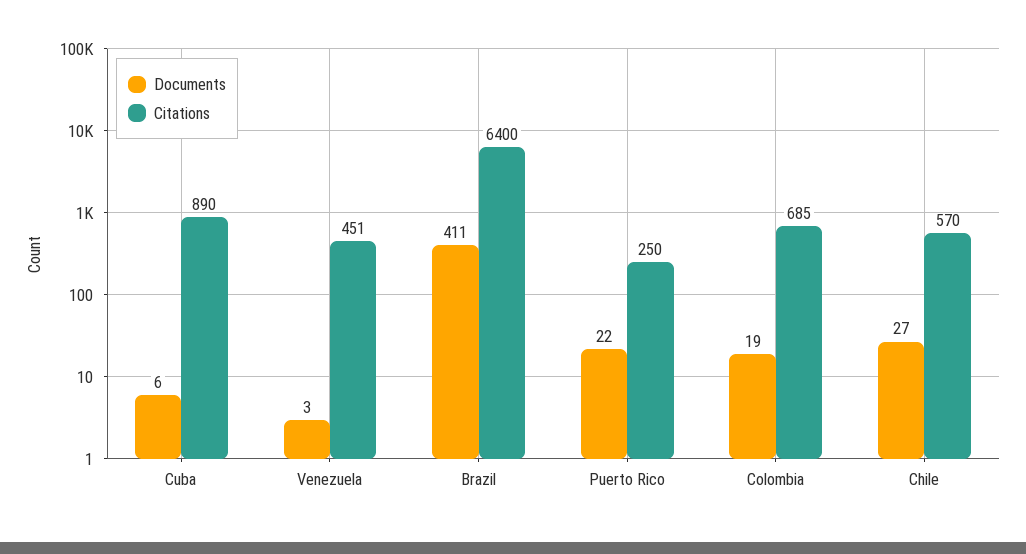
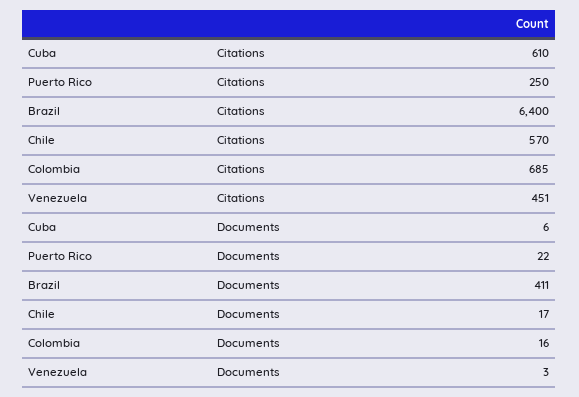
  {
    "Documents": {
      "Cuba": 6,
      "Venezuela": 3,
      "Brazil": 411,
      "Puerto Rico": 22,
-     "Colombia": 19,
+     "Colombia": 16,
-     "Chile": 27
+     "Chile": 17
    },
    "Citations": {
-     "Cuba": 890,
+     "Cuba": 610,
      "Venezuela": 451,
      "Brazil": 6400,
      "Puerto Rico": 250,
      "Colombia": 685,
      "Chile": 570
    }
  }

